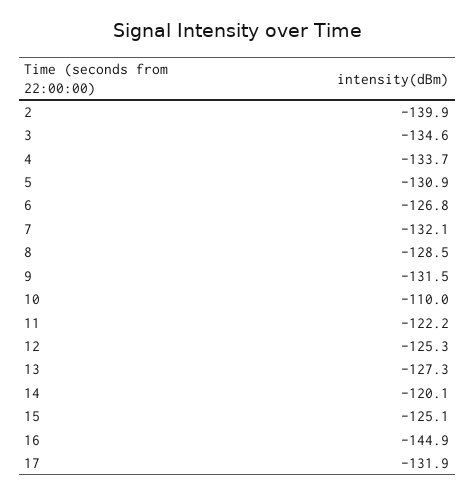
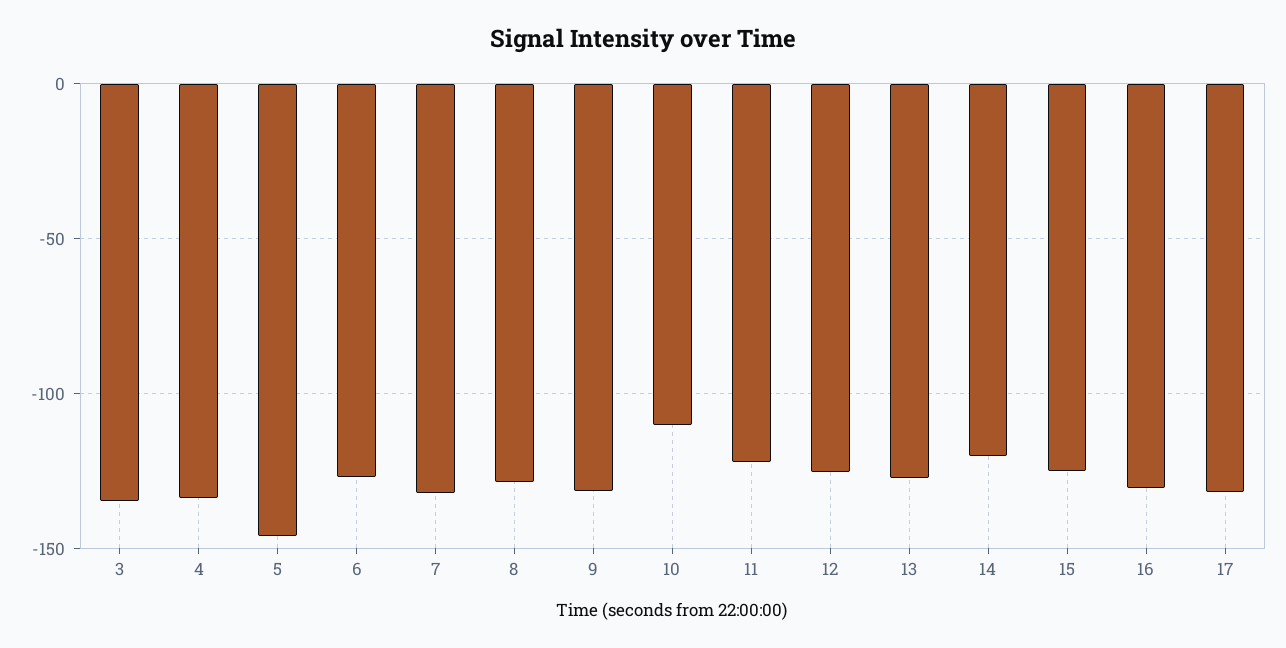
  {
-   "2": -139.9,
    "3": -134.6,
    "4": -133.7,
-   "5": -130.9,
+   "5": -145,
    "6": -126.8,
    "7": -132.1,
    "8": -128.5,
    "9": -131.5,
    "10": -110,
    "11": -122.2,
    "12": -125.3,
    "13": -127.3,
    "14": -120.1,
    "15": -125.1,
-   "16": -144.9,
+   "16": -130,
    "17": -131.9
  }

